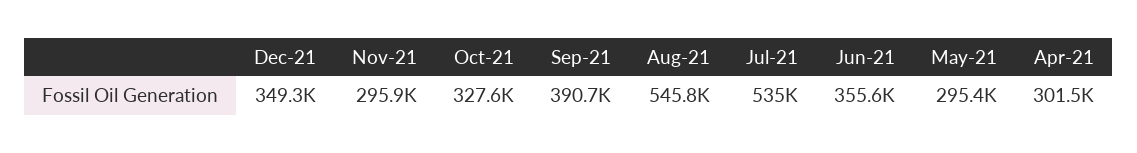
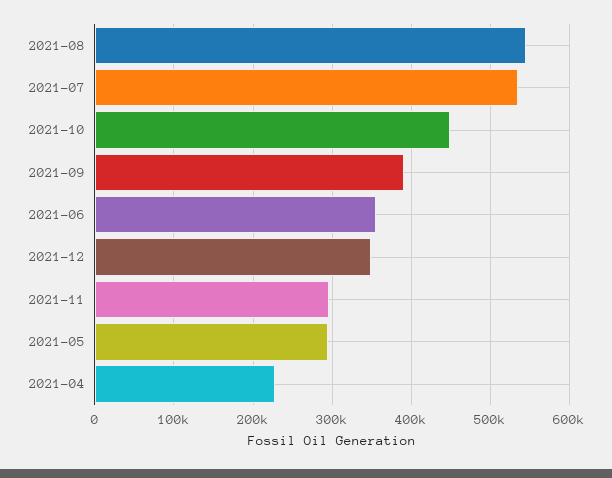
  {
    "Dec-21": 349300,
    "Nov-21": 295900,
-   "Oct-21": 327600,
+   "Oct-21": 450000,
    "Sep-21": 390700,
    "Aug-21": 545800,
    "Jul-21": 535000,
    "Jun-21": 355600,
    "May-21": 295400,
-   "Apr-21": 301500
+   "Apr-21": 230000
  }

